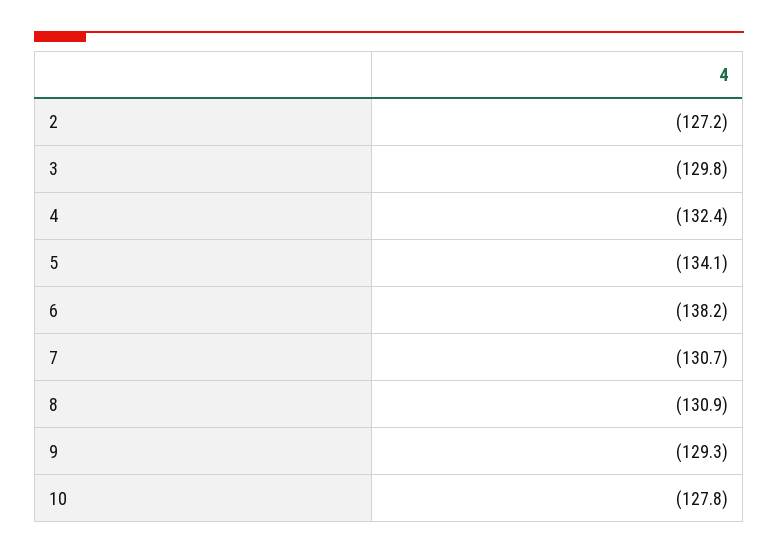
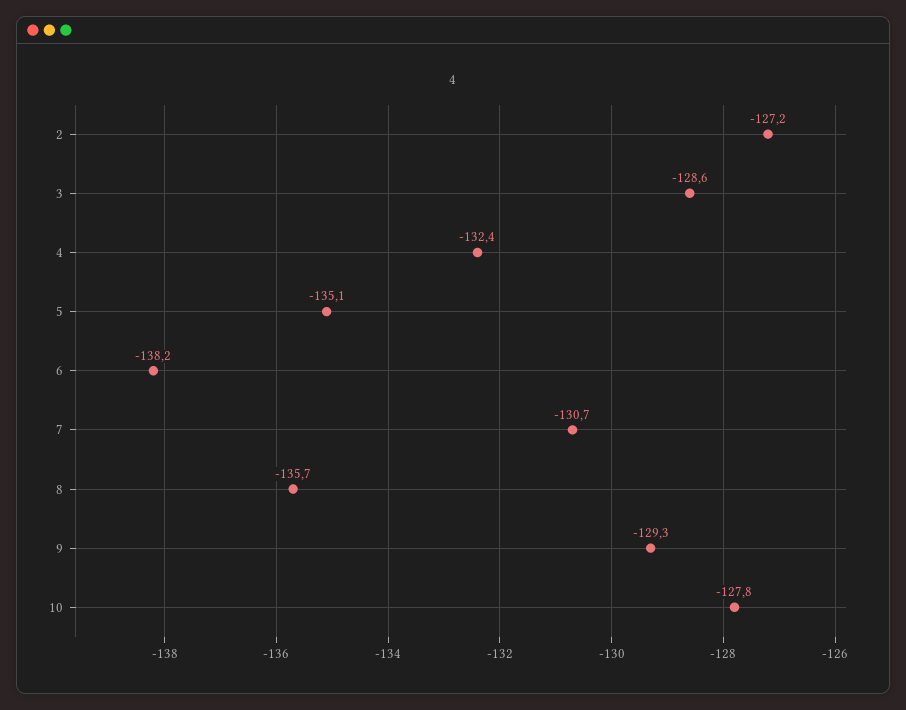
  {
    "2": -127.2,
-   "3": -129.8,
+   "3": -128.6,
    "4": -132.4,
-   "5": -134.1,
+   "5": -135.1,
    "6": -138.2,
    "7": -130.7,
-   "8": -130.9,
+   "8": -135.7,
    "9": -129.3,
    "10": -127.8
  }

